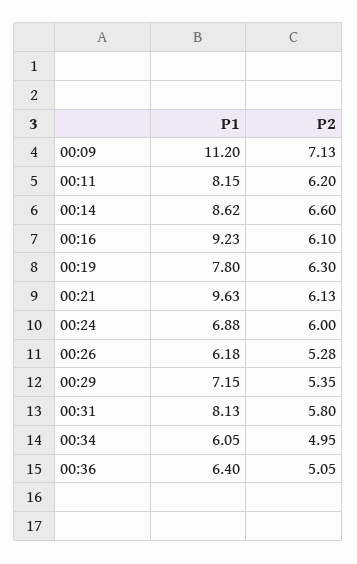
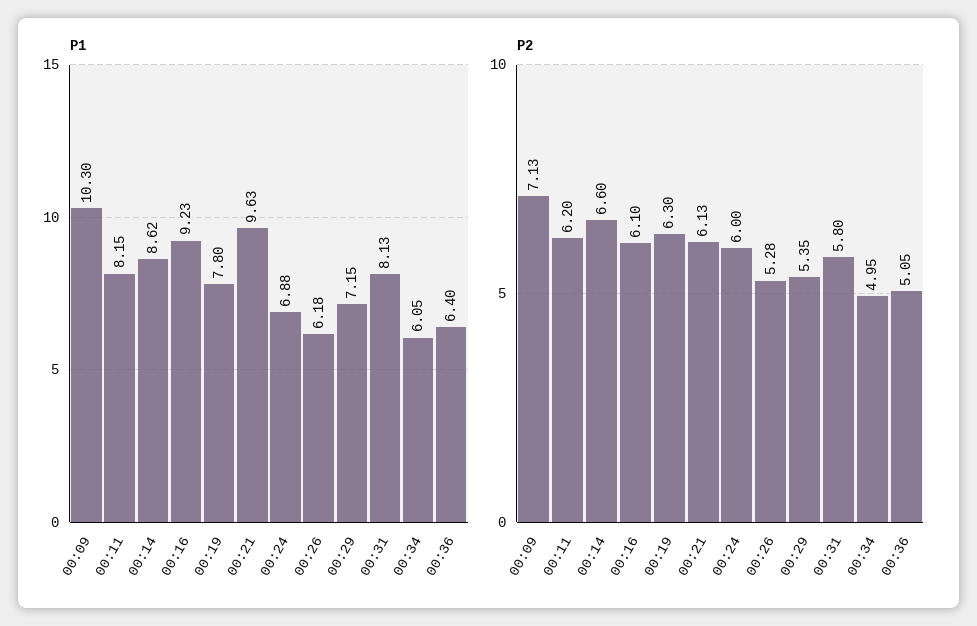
  {
    "P1": {
-     "00:09": 11.2,
+     "00:09": 10.3,
      "00:11": 8.15,
      "00:14": 8.62,
      "00:16": 9.23,
      "00:19": 7.8,
      "00:21": 9.63,
      "00:24": 6.88,
      "00:26": 6.18,
      "00:29": 7.15,
      "00:31": 8.13,
      "00:34": 6.05,
      "00:36": 6.4
    },
    "P2": {
      "00:09": 7.13,
      "00:11": 6.2,
      "00:14": 6.6,
      "00:16": 6.1,
      "00:19": 6.3,
      "00:21": 6.13,
      "00:24": 6,
      "00:26": 5.28,
      "00:29": 5.35,
      "00:31": 5.8,
      "00:34": 4.95,
      "00:36": 5.05
    }
  }

